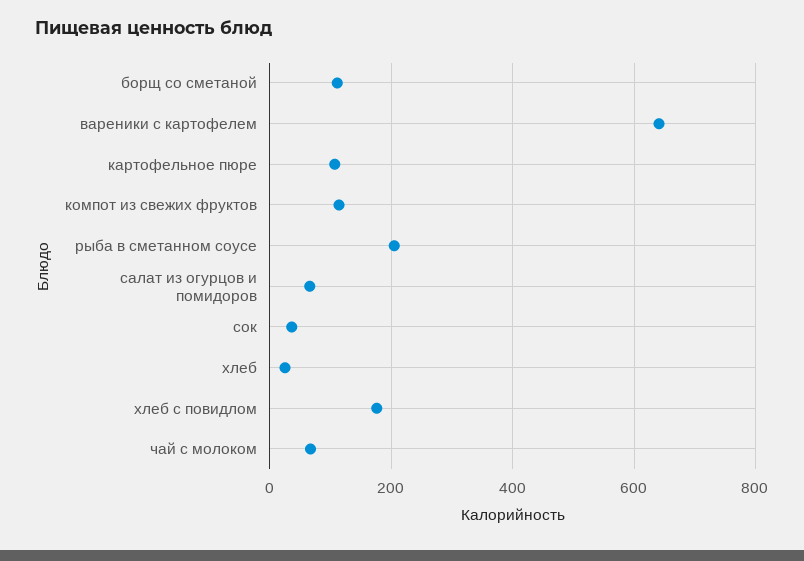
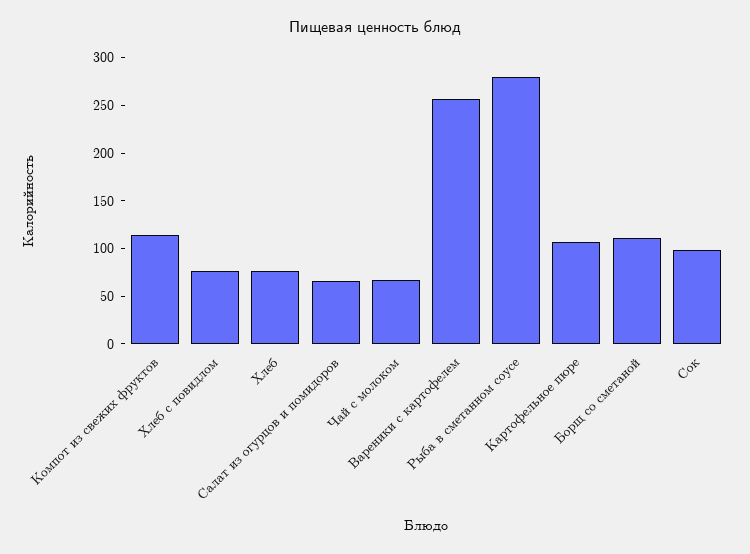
  {
    "борщ со сметаной": 110,
-   "вареники с картофелем": 640,
+   "вареники с картофелем": 260,
    "картофельное пюре": 110,
    "компот из свежих фруктов": 110,
-   "рыба в сметанном соусе": 200,
+   "рыба в сметанном соусе": 280,
    "салат из огурцов и помидоров": 70,
-   "сок": 40,
+   "сок": 100,
-   "хлеб": 20,
+   "хлеб": 80,
-   "хлеб с повидлом": 180,
+   "хлеб с повидлом": 80,
    "чай с молоком": 70
  }

